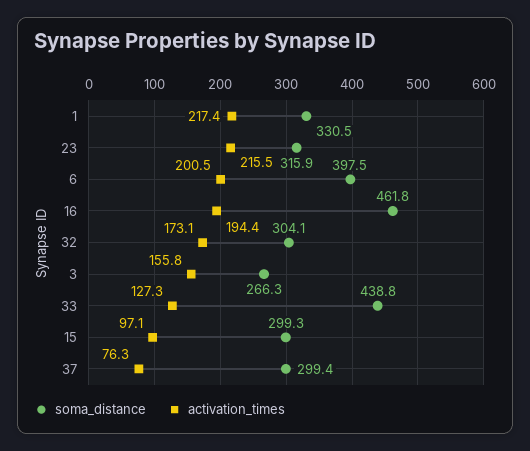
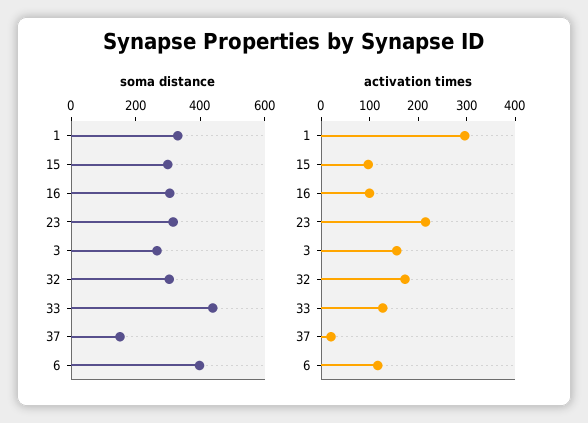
  {
    "soma_distance": {
      "1": 330.5,
      "23": 315.9,
      "6": 397.5,
-     "16": 461.8,
+     "16": 300,
      "32": 304.1,
      "3": 266.3,
      "33": 438.8,
      "15": 299.3,
-     "37": 299.4
+     "37": 150
    },
    "activation_times": {
-     "1": 217.4,
+     "1": 300,
      "23": 215.5,
-     "6": 200.5,
+     "6": 120,
-     "16": 194.4,
+     "16": 100,
      "32": 173.1,
      "3": 155.8,
      "33": 127.3,
      "15": 97.1,
-     "37": 76.3
+     "37": 20
    }
  }

